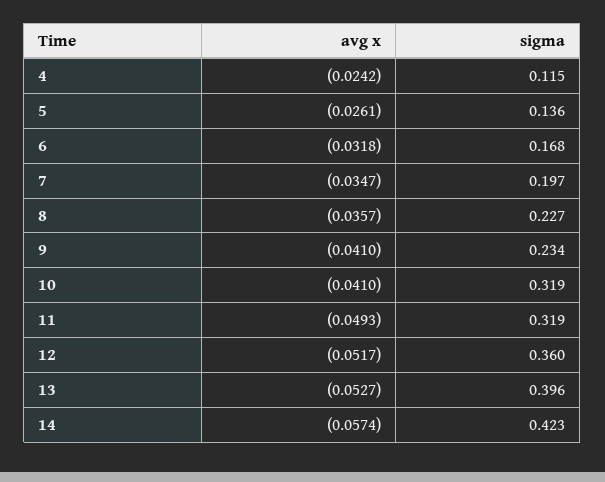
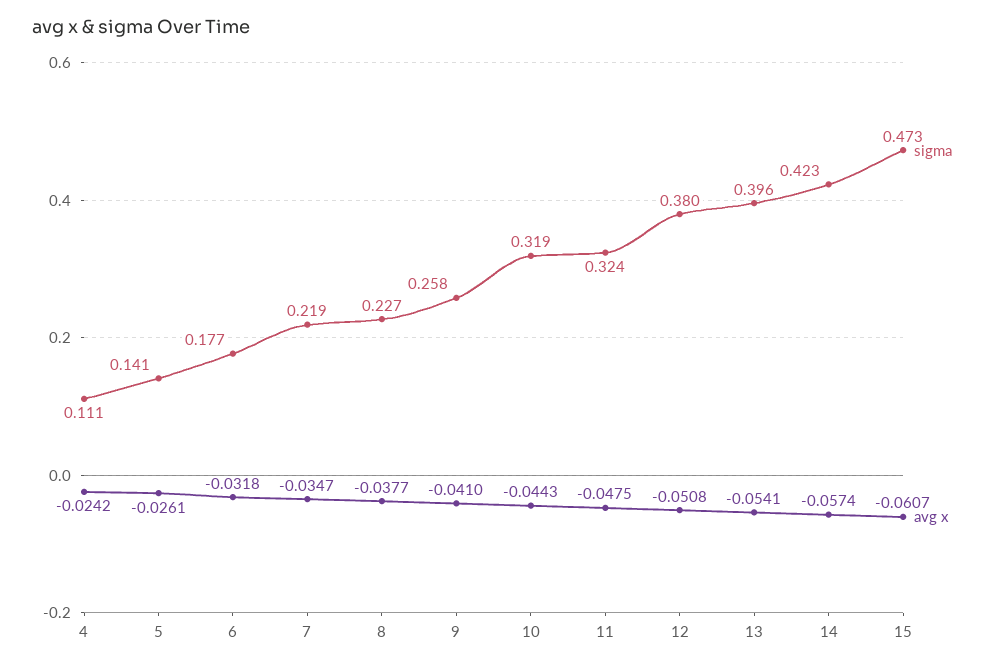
  {
    "avg x": {
      "4": -0.0242,
      "5": -0.0261,
      "6": -0.0318,
      "7": -0.0347,
-     "8": -0.0357,
+     "8": -0.0377,
      "9": -0.041,
-     "10": -0.041,
+     "10": -0.0443,
-     "11": -0.0493,
+     "11": -0.0475,
-     "12": -0.0517,
+     "12": -0.0508,
-     "13": -0.0527,
+     "13": -0.0541,
-     "14": -0.0574
+     "14": -0.0574,
+     "15": -0.0607
    },
    "sigma": {
-     "4": 0.115,
+     "4": 0.111,
-     "5": 0.136,
+     "5": 0.141,
-     "6": 0.168,
+     "6": 0.177,
-     "7": 0.197,
+     "7": 0.219,
      "8": 0.227,
-     "9": 0.234,
+     "9": 0.258,
      "10": 0.319,
-     "11": 0.319,
+     "11": 0.324,
-     "12": 0.36,
+     "12": 0.38,
      "13": 0.396,
-     "14": 0.423
+     "14": 0.423,
+     "15": 0.473
    }
  }

